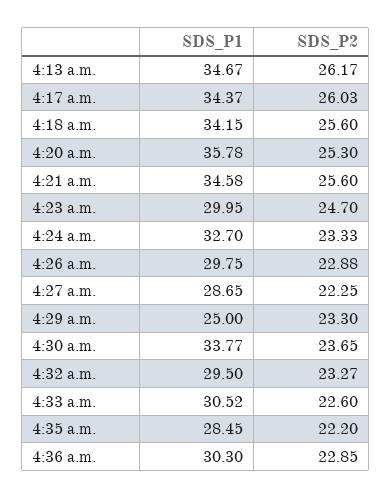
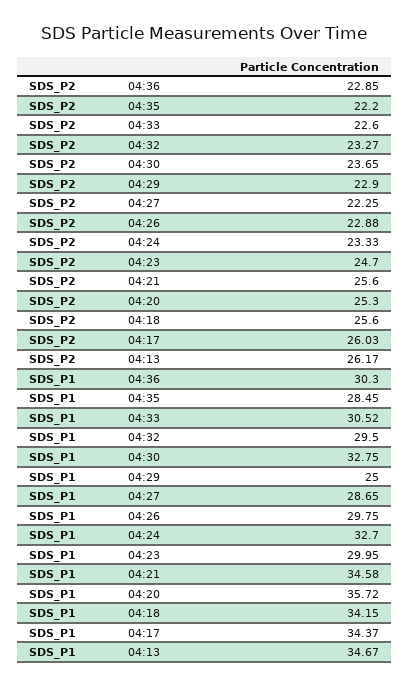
  {
    "SDS_P1": {
      "4:13 a.m.": 34.67,
      "4:17 a.m.": 34.37,
      "4:18 a.m.": 34.15,
-     "4:20 a.m.": 35.78,
+     "4:20 a.m.": 35.72,
      "4:21 a.m.": 34.58,
      "4:23 a.m.": 29.95,
      "4:24 a.m.": 32.7,
      "4:26 a.m.": 29.75,
      "4:27 a.m.": 28.65,
      "4:29 a.m.": 25,
-     "4:30 a.m.": 33.77,
+     "4:30 a.m.": 32.75,
      "4:32 a.m.": 29.5,
      "4:33 a.m.": 30.52,
      "4:35 a.m.": 28.45,
      "4:36 a.m.": 30.3
    },
    "SDS_P2": {
      "4:13 a.m.": 26.17,
      "4:17 a.m.": 26.03,
      "4:18 a.m.": 25.6,
      "4:20 a.m.": 25.3,
      "4:21 a.m.": 25.6,
      "4:23 a.m.": 24.7,
      "4:24 a.m.": 23.33,
      "4:26 a.m.": 22.88,
      "4:27 a.m.": 22.25,
-     "4:29 a.m.": 23.3,
+     "4:29 a.m.": 22.9,
      "4:30 a.m.": 23.65,
      "4:32 a.m.": 23.27,
      "4:33 a.m.": 22.6,
      "4:35 a.m.": 22.2,
      "4:36 a.m.": 22.85
    }
  }

